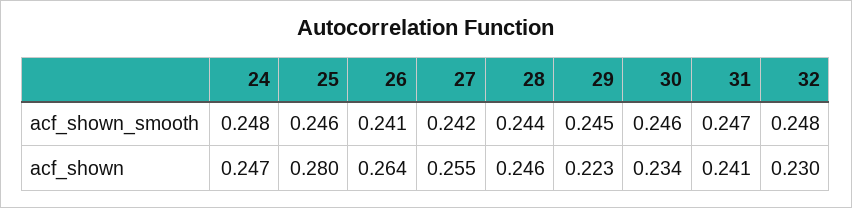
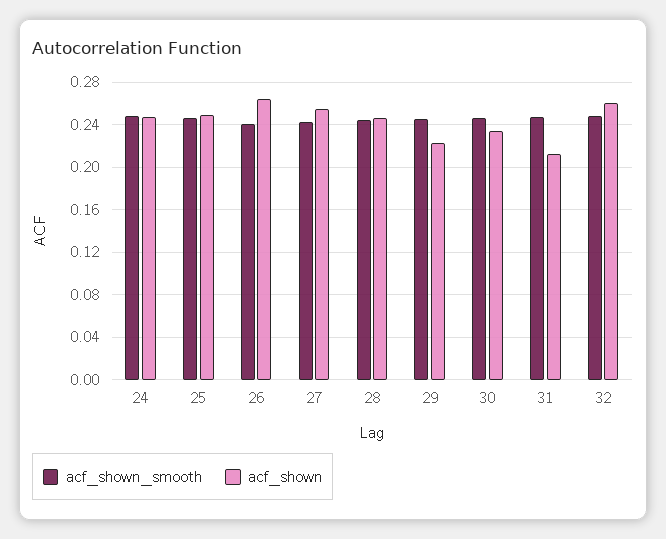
  {
    "acf_shown_smooth": {
      "24": 0.248,
      "25": 0.246,
      "26": 0.241,
      "27": 0.242,
      "28": 0.244,
      "29": 0.245,
      "30": 0.246,
      "31": 0.247,
      "32": 0.248
    },
    "acf_shown": {
      "24": 0.247,
-     "25": 0.28,
+     "25": 0.25,
      "26": 0.264,
      "27": 0.255,
      "28": 0.246,
      "29": 0.223,
      "30": 0.234,
-     "31": 0.241,
+     "31": 0.21,
-     "32": 0.23
+     "32": 0.26
    }
  }

